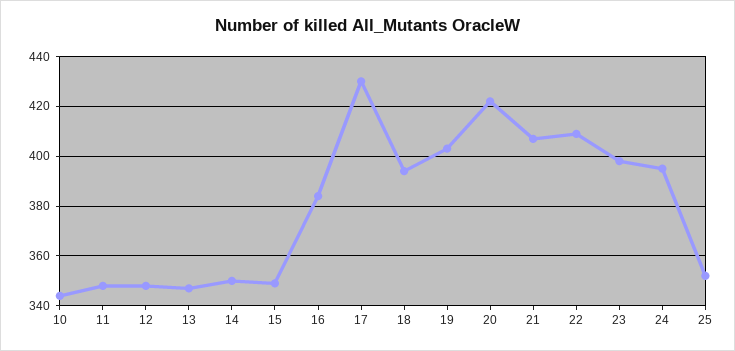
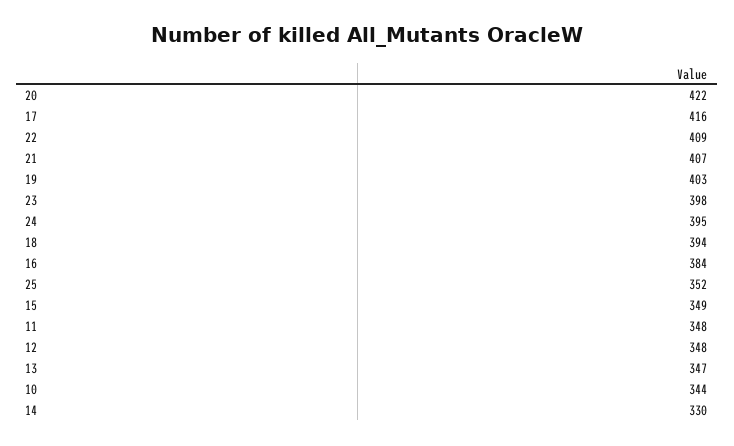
  {
    "10": 344,
    "11": 348,
    "12": 348,
    "13": 347,
-   "14": 350,
+   "14": 330,
    "15": 349,
    "16": 384,
-   "17": 430,
+   "17": 416,
    "18": 394,
    "19": 403,
    "20": 422,
    "21": 407,
    "22": 409,
    "23": 398,
    "24": 395,
    "25": 352
  }

